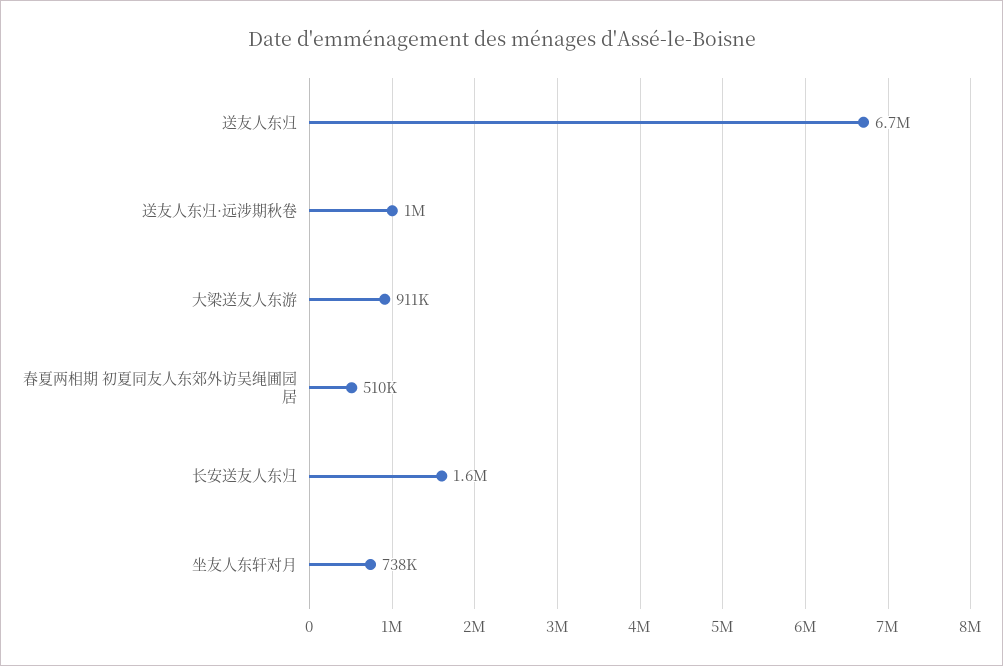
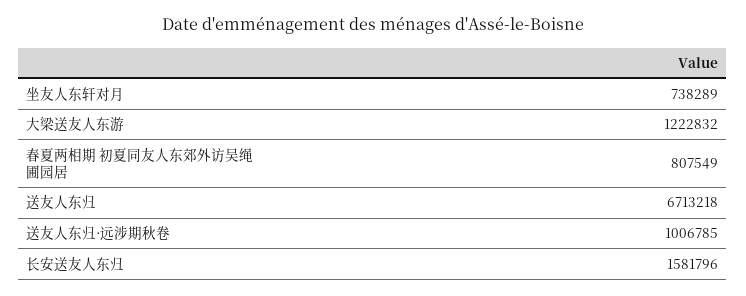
  {
    "送友人东归": 6713218,
    "送友人东归·远涉期秋卷": 1006785,
-   "大梁送友人东游": 911000,
+   "大梁送友人东游": 1222832,
-   "春夏两相期 初夏同友人东郊外访吴绳圃园居": 510000,
+   "春夏两相期 初夏同友人东郊外访吴绳圃园居": 807549,
    "长安送友人东归": 1581796,
    "坐友人东轩对月": 738289
  }

